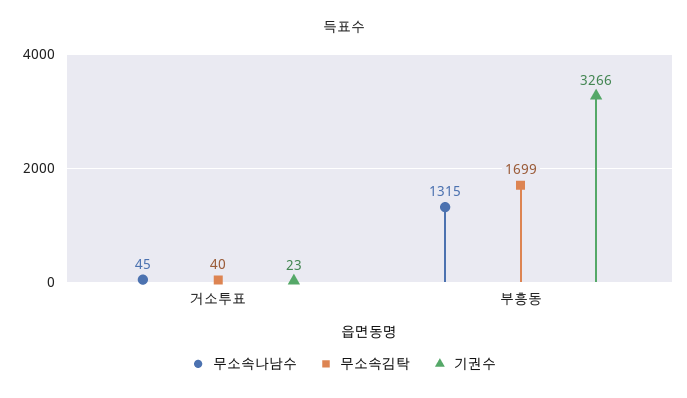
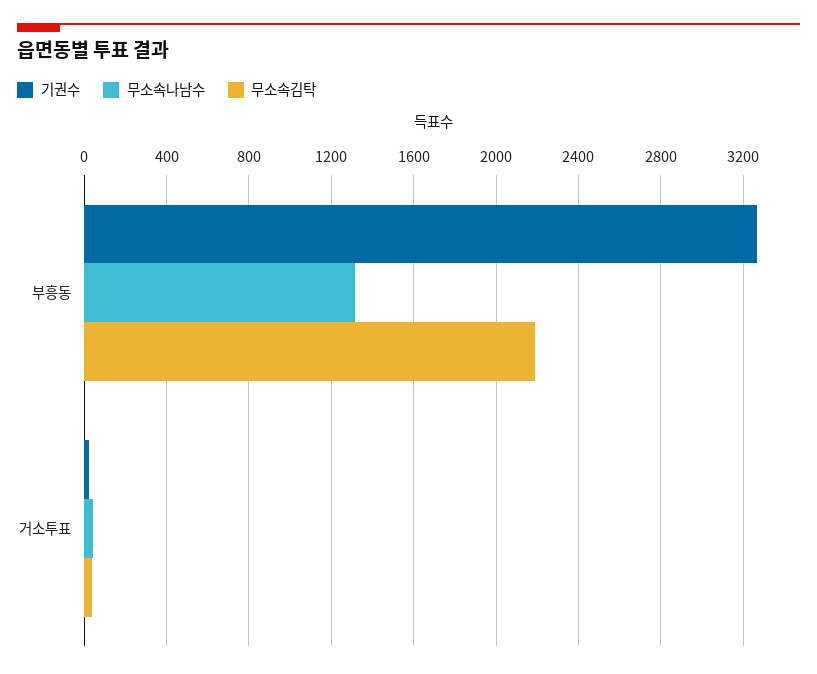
  {
    "무소속나남수": {
      "거소투표": 45,
      "부흥동": 1315
    },
    "무소속김탁": {
      "거소투표": 40,
-     "부흥동": 1699
+     "부흥동": 2200
    },
    "기권수": {
      "거소투표": 23,
      "부흥동": 3266
    }
  }

